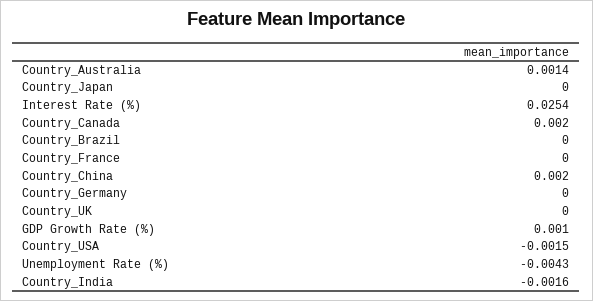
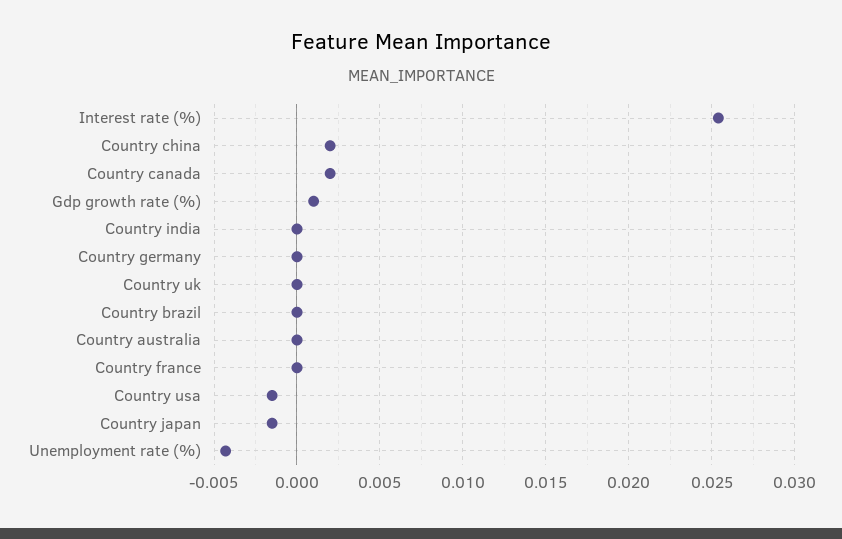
  {
-   "Country_Australia": 0.0014,
+   "Country_Australia": 0,
-   "Country_Japan": 0,
+   "Country_Japan": -0.0015,
    "Interest Rate (%)": 0.0254,
    "Country_Canada": 0.002,
    "Country_Brazil": 0,
    "Country_France": 0,
    "Country_China": 0.002,
    "Country_Germany": 0,
    "Country_UK": 0,
    "GDP Growth Rate (%)": 0.001,
    "Country_USA": -0.0015,
    "Unemployment Rate (%)": -0.0043,
-   "Country_India": -0.0016
+   "Country_India": 0
  }

